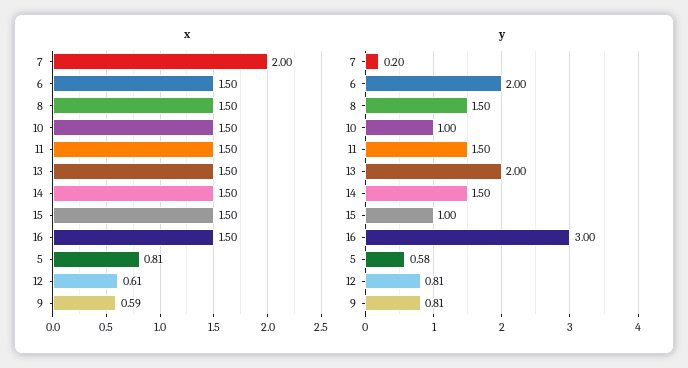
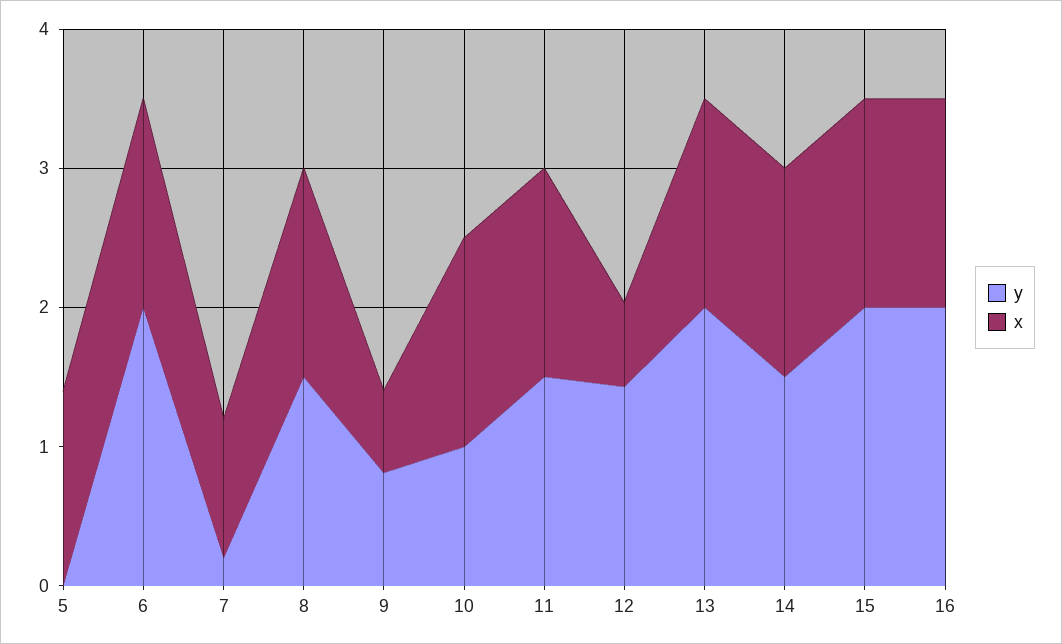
  {
    "x": {
-     "7": 2,
+     "7": 1,
      "6": 1.5,
      "8": 1.5,
      "10": 1.5,
      "11": 1.5,
      "13": 1.5,
      "14": 1.5,
      "15": 1.5,
      "16": 1.5,
-     "5": 0.81,
+     "5": 1.4,
      "12": 0.61,
      "9": 0.59
    },
    "y": {
      "7": 0.2,
      "6": 2,
      "8": 1.5,
      "10": 1,
      "11": 1.5,
      "13": 2,
      "14": 1.5,
-     "15": 1,
+     "15": 2,
-     "16": 3,
+     "16": 2,
-     "5": 0.58,
+     "5": 0,
-     "12": 0.81,
+     "12": 1.4,
      "9": 0.81
    }
  }

